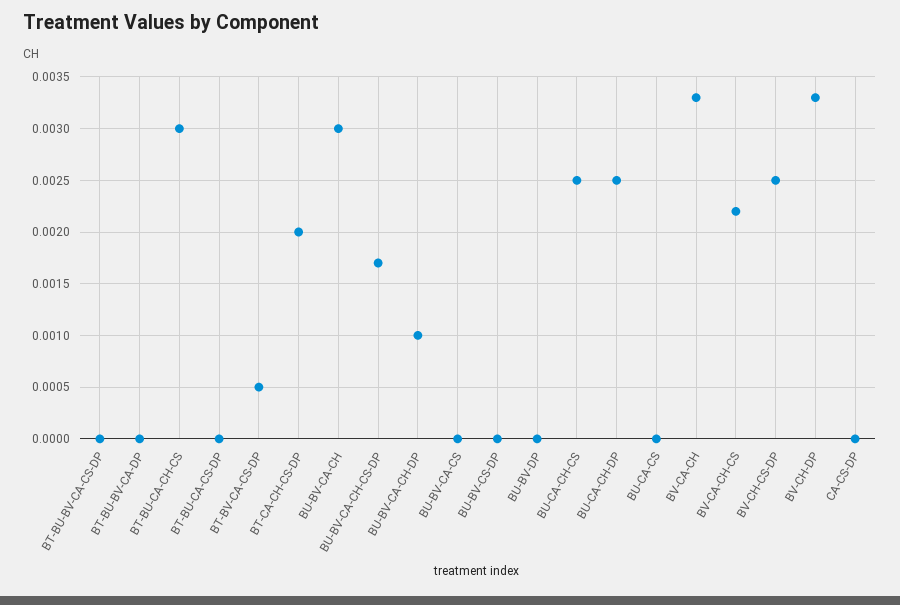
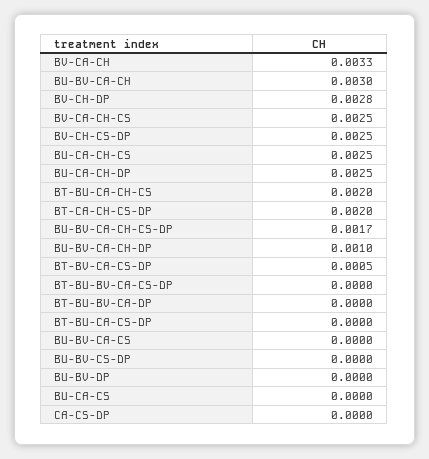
  {
    "BT-BU-BV-CA-CS-DP": 0,
    "BT-BU-BV-CA-DP": 0,
-   "BT-BU-CA-CH-CS": 0.003,
+   "BT-BU-CA-CH-CS": 0.002,
    "BT-BU-CA-CS-DP": 0,
    "BT-BV-CA-CS-DP": 0.0005,
    "BT-CA-CH-CS-DP": 0.002,
    "BU-BV-CA-CH": 0.003,
    "BU-BV-CA-CH-CS-DP": 0.0017,
    "BU-BV-CA-CH-DP": 0.001,
    "BU-BV-CA-CS": 0,
    "BU-BV-CS-DP": 0,
    "BU-BV-DP": 0,
    "BU-CA-CH-CS": 0.0025,
    "BU-CA-CH-DP": 0.0025,
    "BU-CA-CS": 0,
    "BV-CA-CH": 0.0033,
-   "BV-CA-CH-CS": 0.0022,
+   "BV-CA-CH-CS": 0.0025,
    "BV-CH-CS-DP": 0.0025,
-   "BV-CH-DP": 0.0033,
+   "BV-CH-DP": 0.0028,
    "CA-CS-DP": 0
  }

